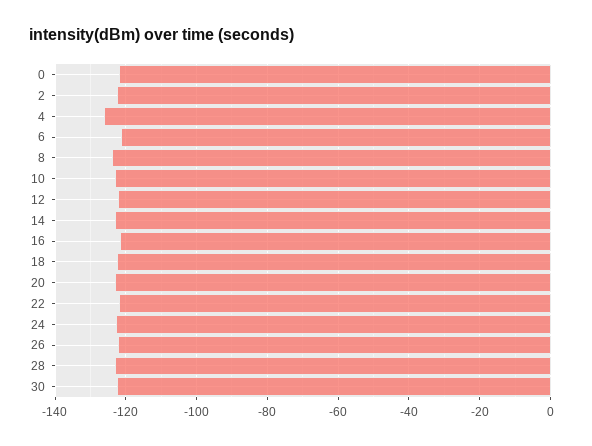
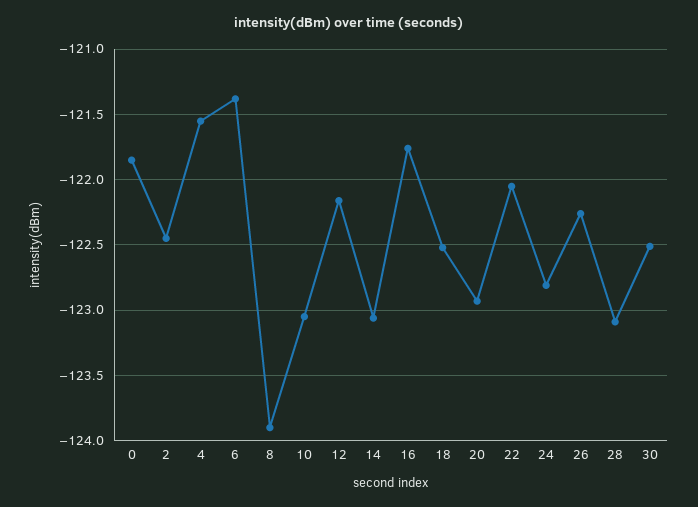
  {
    "0": -121.85,
    "2": -122.45,
-   "4": -126,
+   "4": -121.55,
    "6": -121.4,
    "8": -123.9,
    "10": -123.05,
    "12": -122.15,
    "14": -123.05,
    "16": -121.75,
    "18": -122.5,
    "20": -122.95,
    "22": -122.05,
    "24": -122.8,
    "26": -122.25,
    "28": -123.1,
    "30": -122.5
  }

